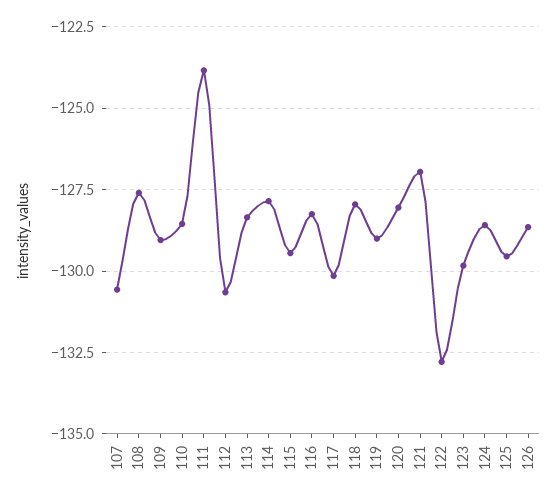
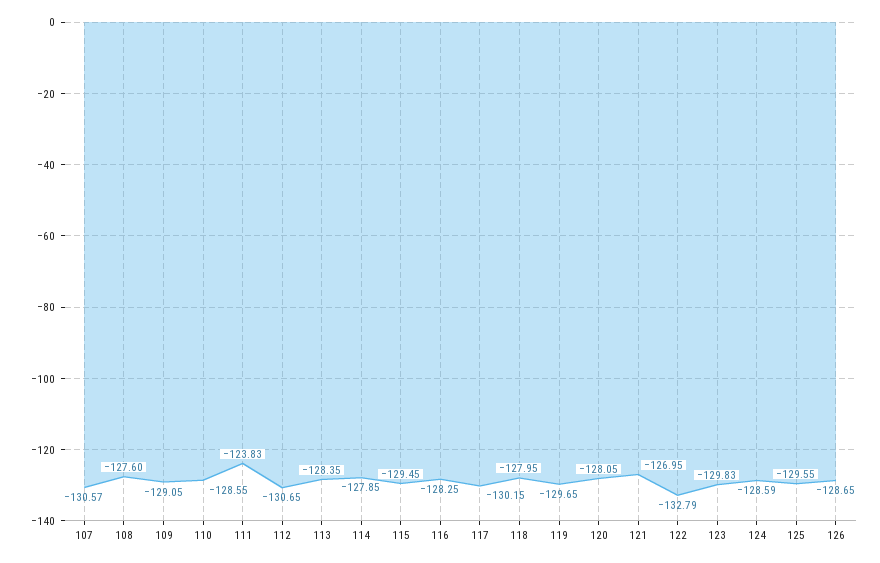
  {
    "107": -130.57,
    "108": -127.6,
    "109": -129.05,
    "110": -128.55,
    "111": -123.83,
    "112": -130.65,
    "113": -128.35,
    "114": -127.85,
    "115": -129.45,
    "116": -128.25,
    "117": -130.15,
    "118": -127.95,
-   "119": -129,
+   "119": -129.65,
    "120": -128.05,
    "121": -126.95,
    "122": -132.79,
    "123": -129.83,
    "124": -128.59,
    "125": -129.55,
    "126": -128.65
  }

